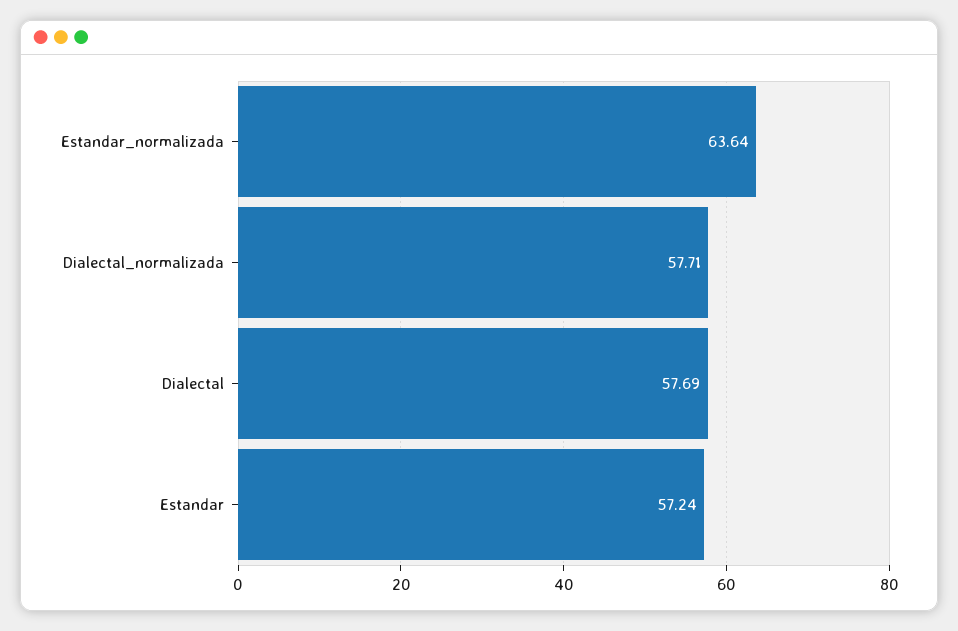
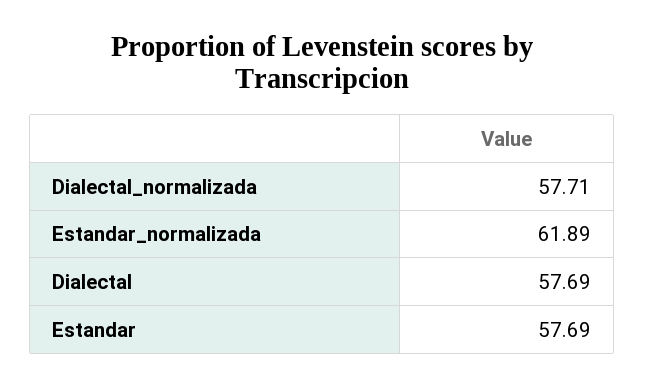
  {
-   "Estandar_normalizada": 63.64,
+   "Estandar_normalizada": 61.89,
    "Dialectal_normalizada": 57.71,
    "Dialectal": 57.69,
-   "Estandar": 57.24
+   "Estandar": 57.69
  }

